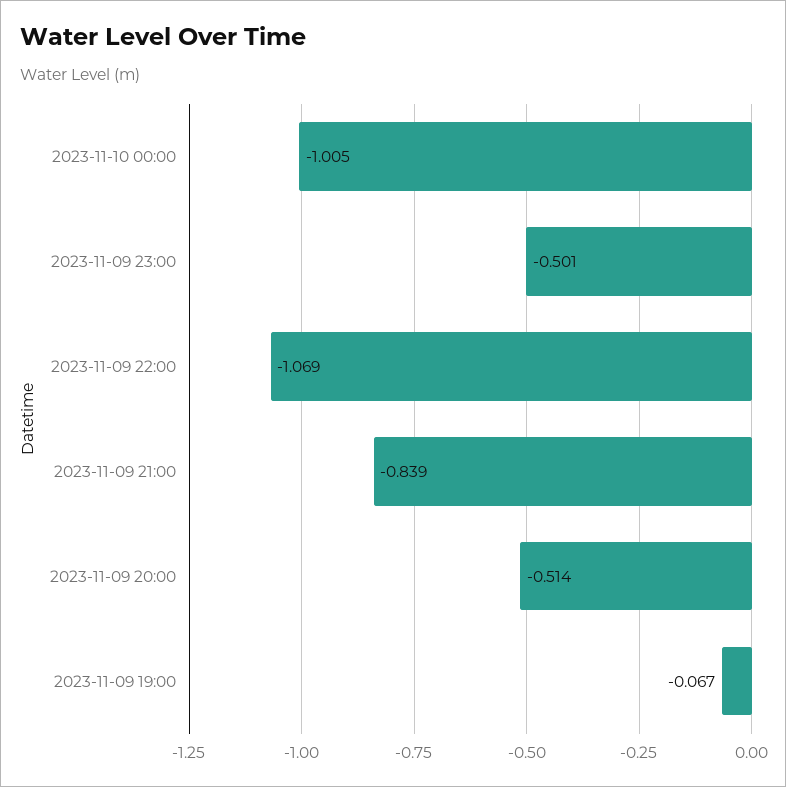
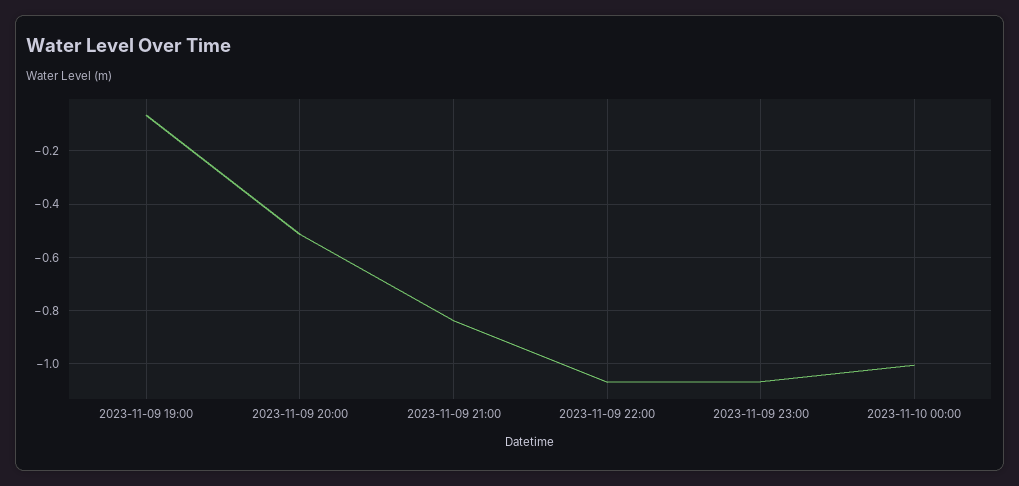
  {
    "2023-11-10 00:00": -1.005,
-   "2023-11-09 23:00": -0.501,
+   "2023-11-09 23:00": -1.075,
    "2023-11-09 22:00": -1.069,
    "2023-11-09 21:00": -0.839,
    "2023-11-09 20:00": -0.514,
    "2023-11-09 19:00": -0.067
  }

